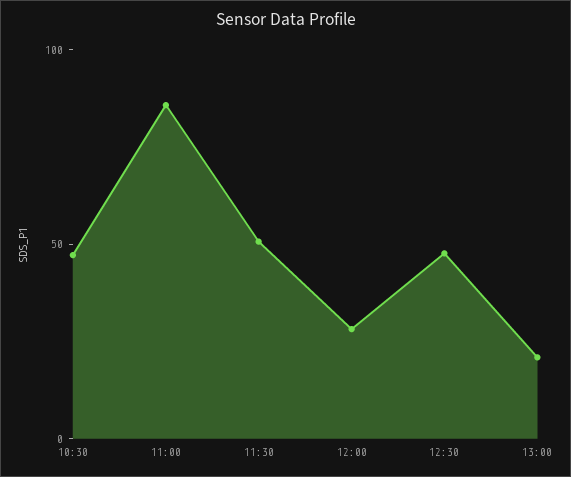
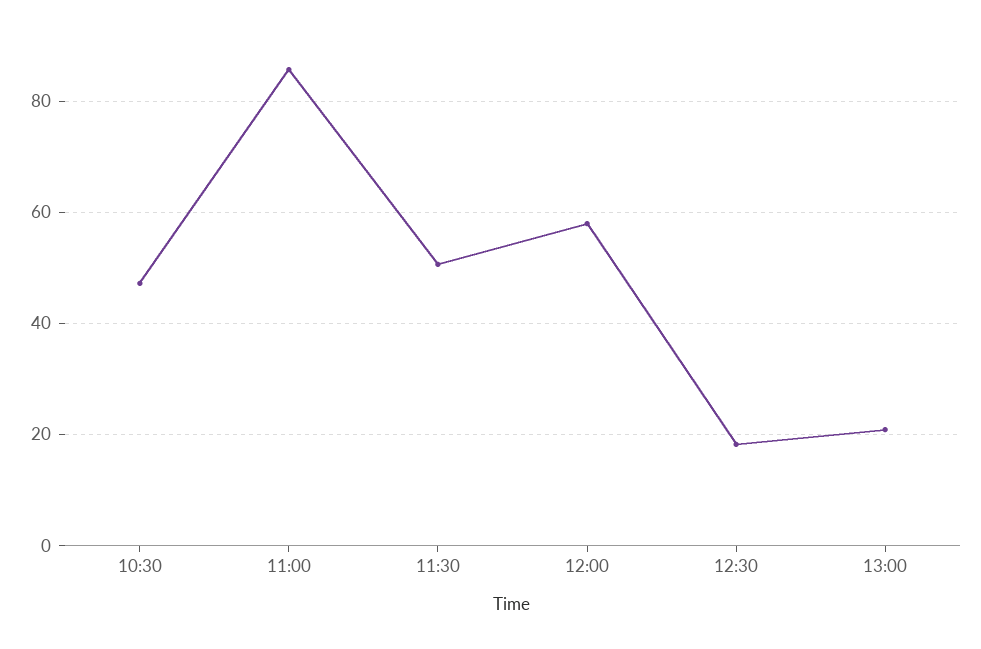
  {
    "10:30": 48,
    "11:00": 86,
    "11:30": 50,
-   "12:00": 30,
+   "12:00": 58,
-   "12:30": 50,
+   "12:30": 18,
    "13:00": 20
  }

